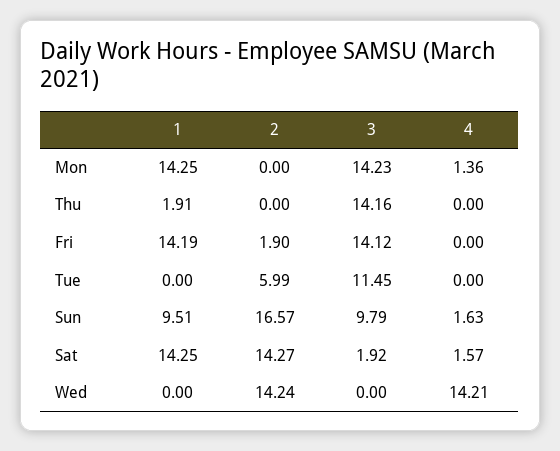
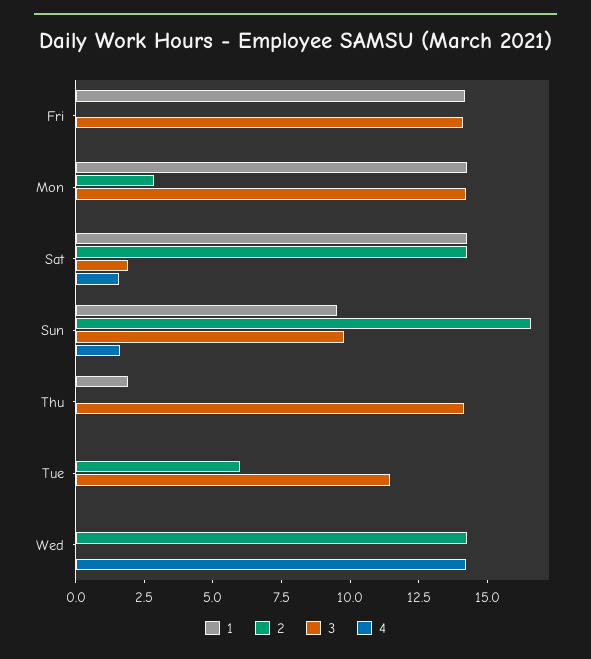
  {
    "1": {
      "Mon": 14.25,
      "Thu": 1.91,
      "Fri": 14.19,
      "Tue": 0,
      "Sun": 9.51,
      "Sat": 14.25,
      "Wed": 0
    },
    "2": {
-     "Mon": 0,
+     "Mon": 3,
      "Thu": 0,
-     "Fri": 1.9,
+     "Fri": 0,
      "Tue": 5.99,
      "Sun": 16.57,
      "Sat": 14.27,
      "Wed": 14.24
    },
    "3": {
      "Mon": 14.23,
      "Thu": 14.16,
      "Fri": 14.12,
      "Tue": 11.45,
      "Sun": 9.79,
      "Sat": 1.92,
      "Wed": 0
    },
    "4": {
-     "Mon": 1.36,
+     "Mon": 0,
      "Thu": 0,
      "Fri": 0,
      "Tue": 0,
      "Sun": 1.63,
      "Sat": 1.57,
      "Wed": 14.21
    }
  }

